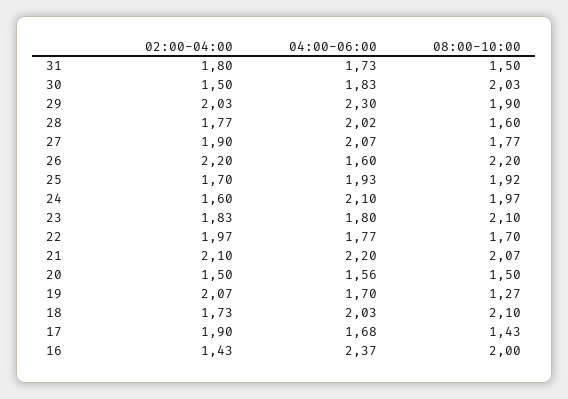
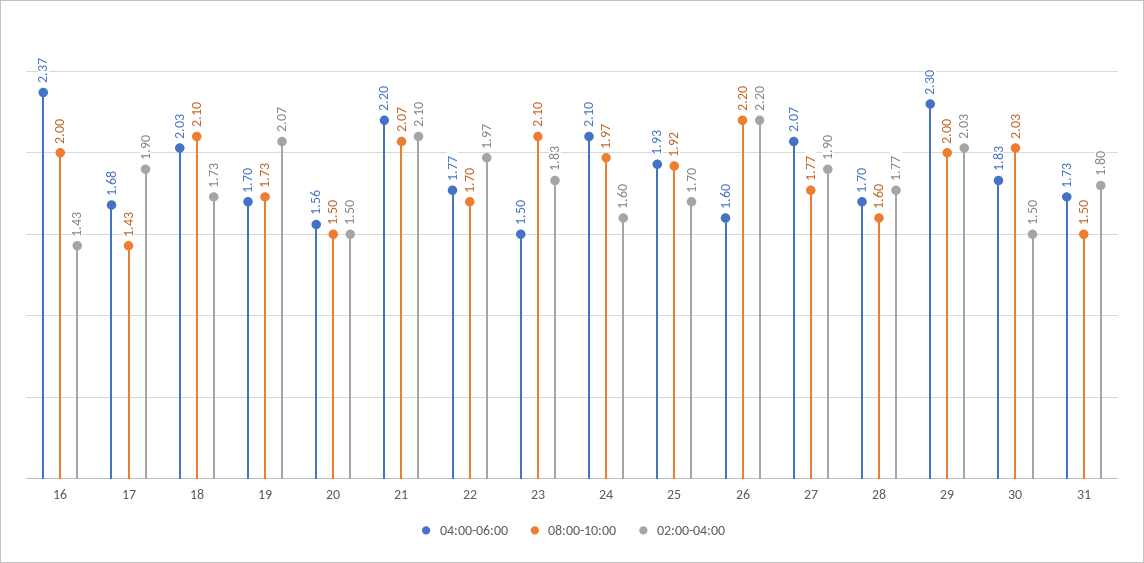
  {
    "02:00-04:00": {
      "31": 1.8,
      "30": 1.5,
      "29": 2.03,
      "28": 1.77,
      "27": 1.9,
      "26": 2.2,
      "25": 1.7,
      "24": 1.6,
      "23": 1.83,
      "22": 1.97,
      "21": 2.1,
      "20": 1.5,
      "19": 2.07,
      "18": 1.73,
      "17": 1.9,
      "16": 1.43
    },
    "04:00-06:00": {
      "31": 1.73,
      "30": 1.83,
      "29": 2.3,
-     "28": 2.02,
+     "28": 1.7,
      "27": 2.07,
      "26": 1.6,
      "25": 1.93,
      "24": 2.1,
-     "23": 1.8,
+     "23": 1.5,
      "22": 1.77,
      "21": 2.2,
      "20": 1.56,
      "19": 1.7,
      "18": 2.03,
      "17": 1.68,
      "16": 2.37
    },
    "08:00-10:00": {
      "31": 1.5,
      "30": 2.03,
-     "29": 1.9,
+     "29": 2,
      "28": 1.6,
      "27": 1.77,
      "26": 2.2,
      "25": 1.92,
      "24": 1.97,
      "23": 2.1,
      "22": 1.7,
      "21": 2.07,
      "20": 1.5,
-     "19": 1.27,
+     "19": 1.73,
      "18": 2.1,
      "17": 1.43,
      "16": 2
    }
  }

